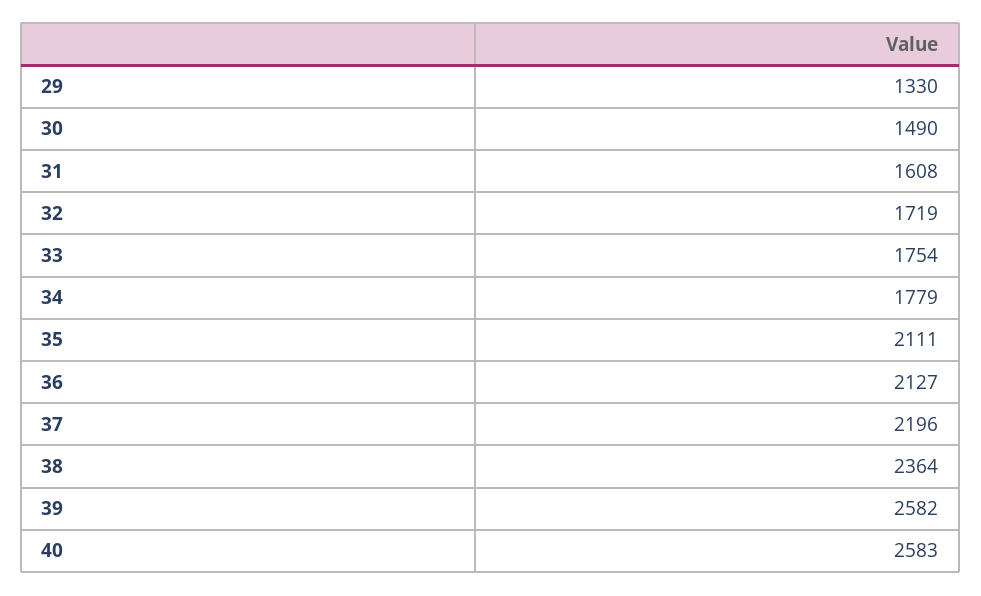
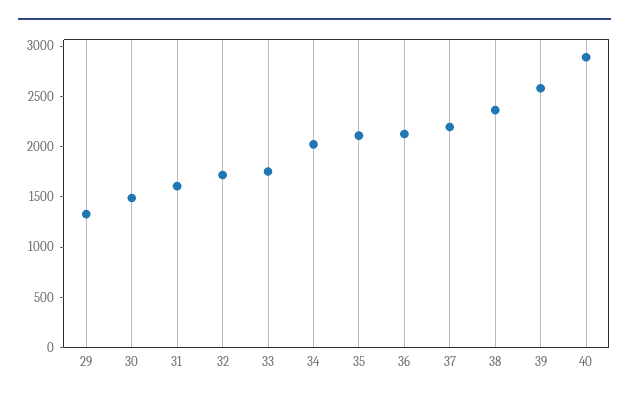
  {
    "29": 1330,
    "30": 1490,
    "31": 1608,
    "32": 1719,
    "33": 1754,
-   "34": 1779,
+   "34": 2000,
    "35": 2111,
    "36": 2127,
    "37": 2196,
    "38": 2364,
    "39": 2582,
-   "40": 2583
+   "40": 2900
  }

